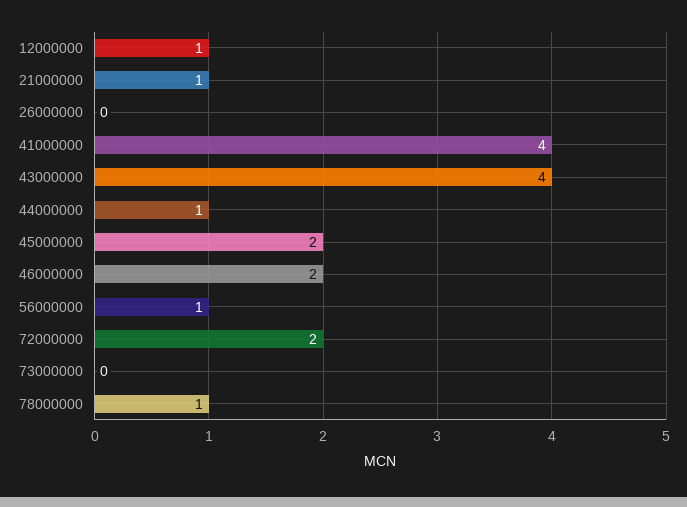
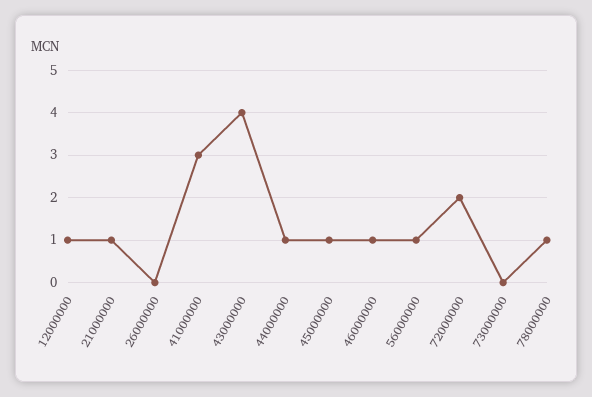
  {
    "12000000": 1,
    "21000000": 1,
    "26000000": 0,
-   "41000000": 4,
+   "41000000": 3,
    "43000000": 4,
    "44000000": 1,
-   "45000000": 2,
+   "45000000": 1,
-   "46000000": 2,
+   "46000000": 1,
    "56000000": 1,
    "72000000": 2,
    "73000000": 0,
    "78000000": 1
  }

